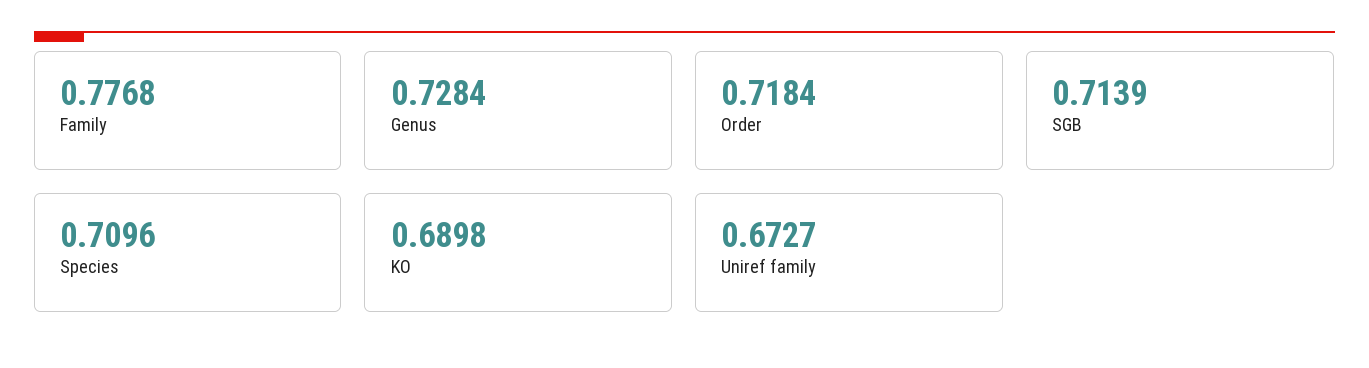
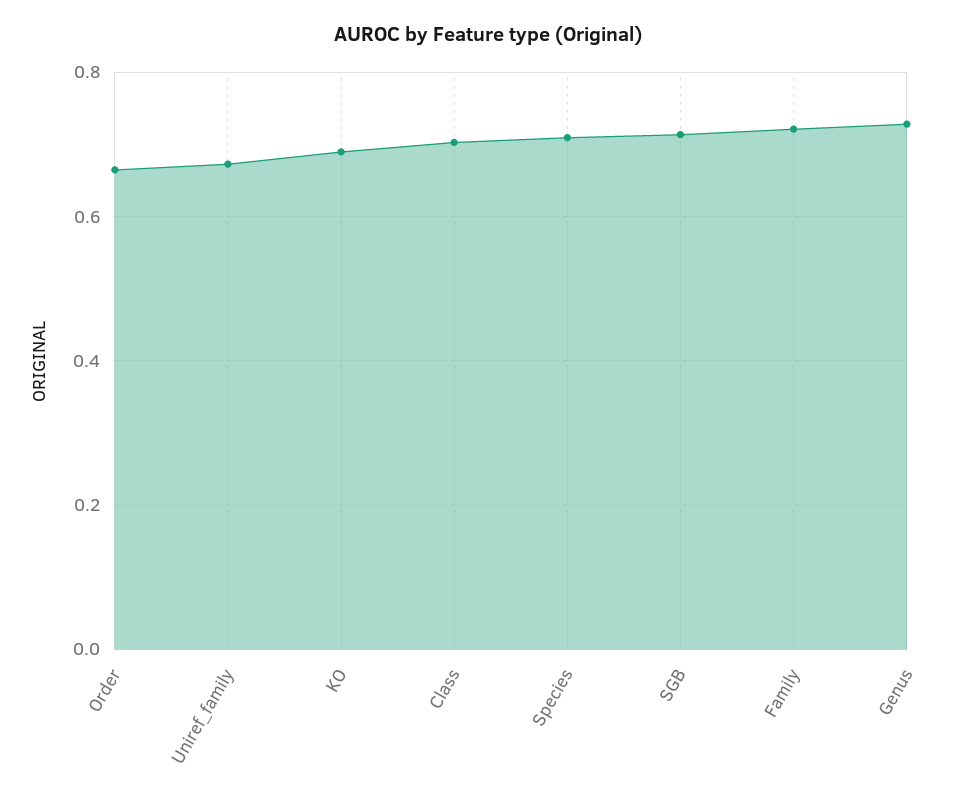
  {
-   "Family": 0.7768,
+   "Family": 0.72,
    "Genus": 0.7284,
-   "Order": 0.7184,
+   "Order": 0.66,
    "SGB": 0.7139,
    "Species": 0.7096,
    "KO": 0.6898,
-   "Uniref family": 0.6727
+   "Uniref family": 0.6727,
+   "Class": 0.7
  }

